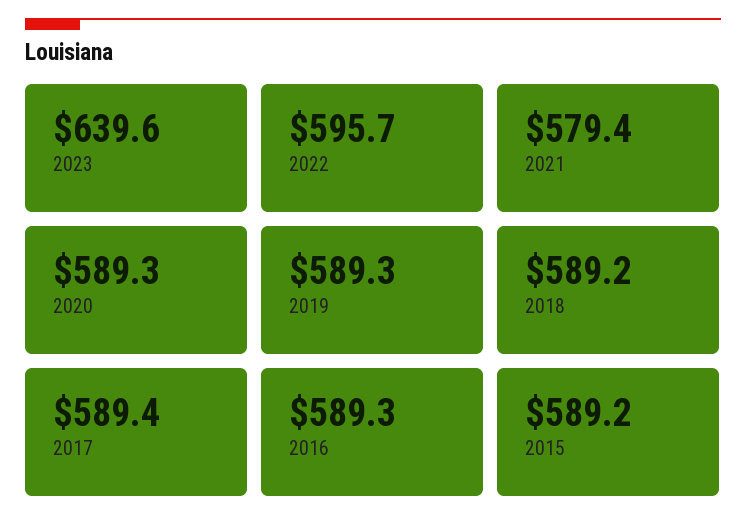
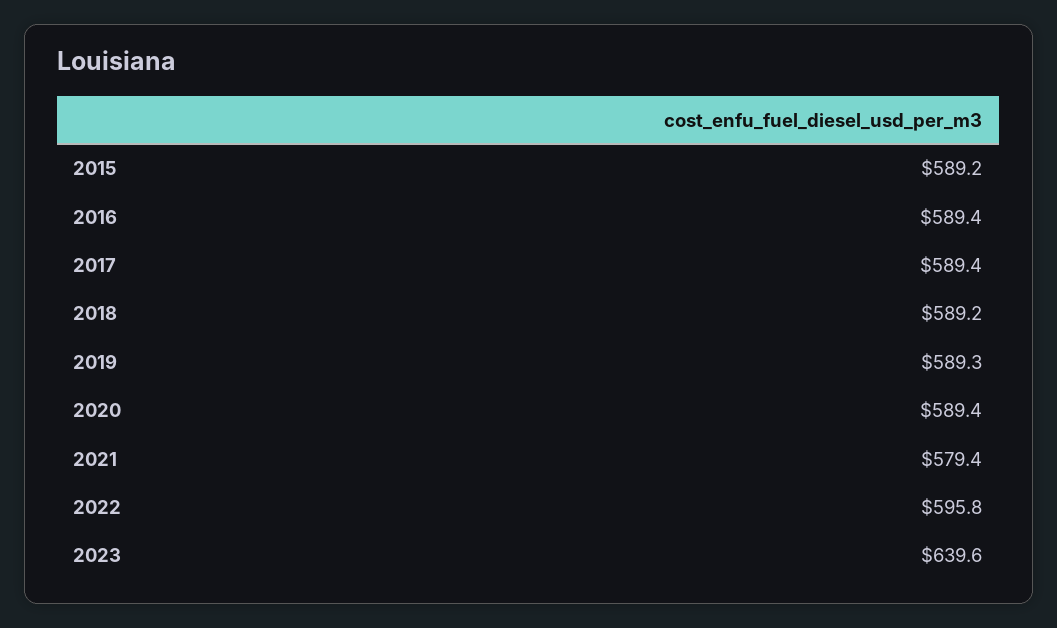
  {
    "2023": 639.6,
-   "2022": 595.7,
+   "2022": 595.8,
    "2021": 579.4,
-   "2020": 589.3,
+   "2020": 589.4,
    "2019": 589.3,
    "2018": 589.2,
    "2017": 589.4,
-   "2016": 589.3,
+   "2016": 589.4,
    "2015": 589.2
  }

